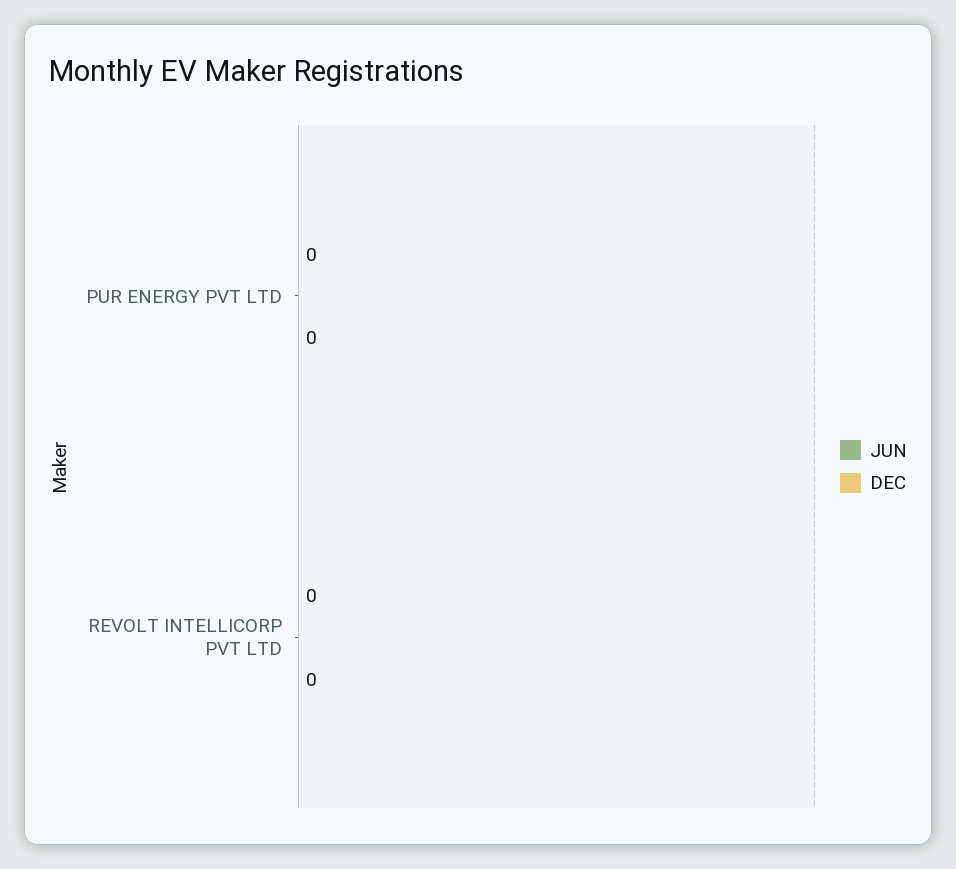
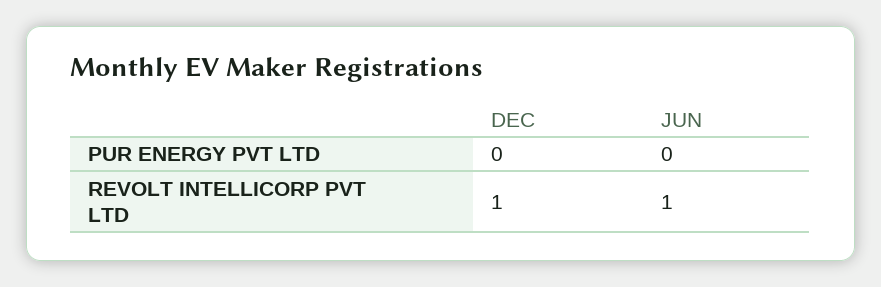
  {
    "JUN": {
      "PUR ENERGY PVT LTD": 0,
-     "REVOLT INTELLICORP PVT LTD": 0
+     "REVOLT INTELLICORP PVT LTD": 1
    },
    "DEC": {
      "PUR ENERGY PVT LTD": 0,
-     "REVOLT INTELLICORP PVT LTD": 0
+     "REVOLT INTELLICORP PVT LTD": 1
    }
  }

